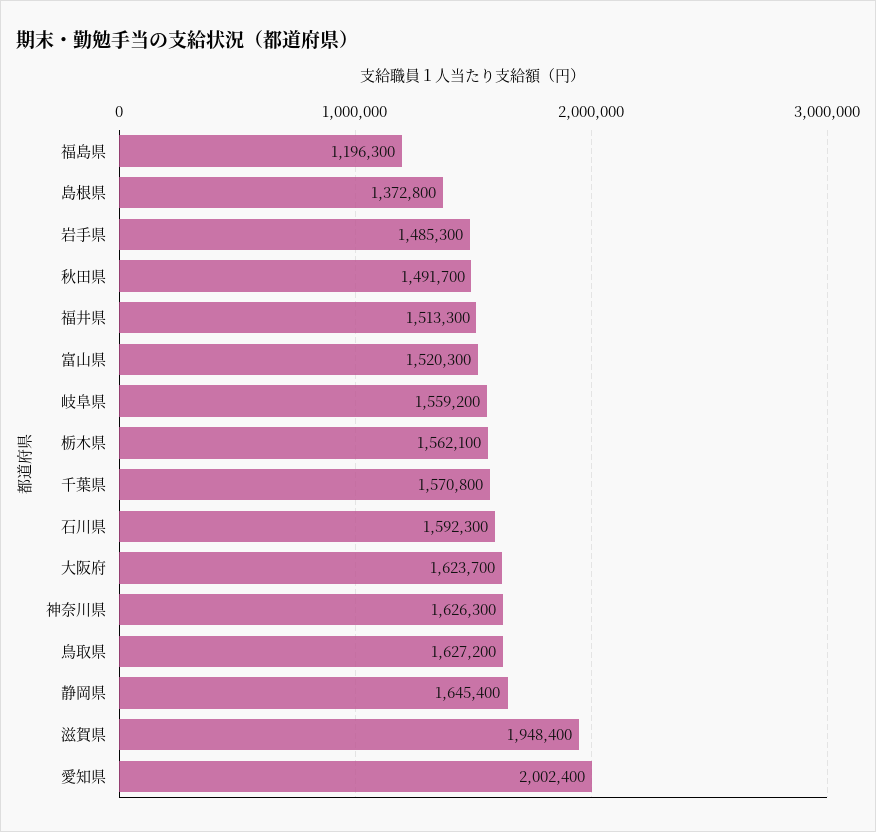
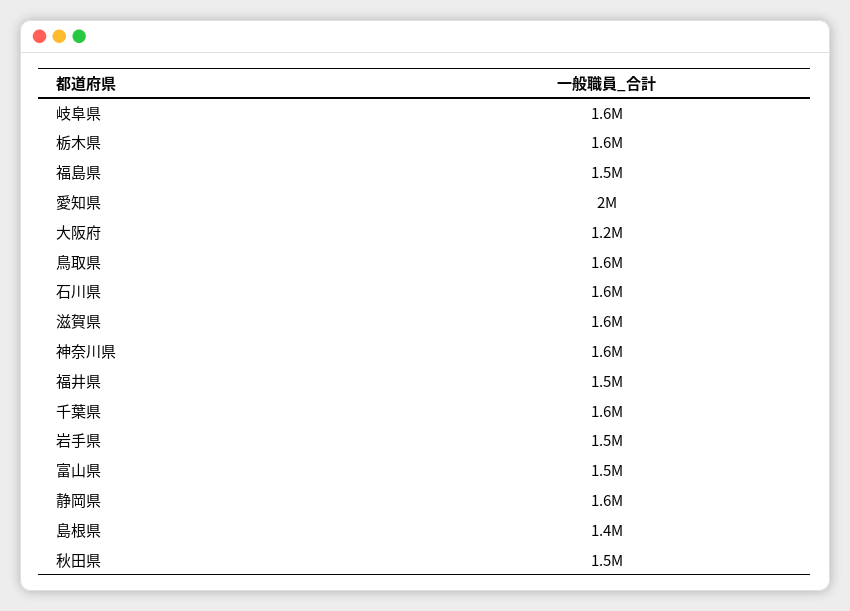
  {
-   "福島県": 1196300,
+   "福島県": 1500000,
    "島根県": 1372800,
    "岩手県": 1485300,
    "秋田県": 1491700,
    "福井県": 1513300,
    "富山県": 1520300,
    "岐阜県": 1559200,
    "栃木県": 1562100,
    "千葉県": 1570800,
    "石川県": 1592300,
-   "大阪府": 1623700,
+   "大阪府": 1200000,
    "神奈川県": 1626300,
    "鳥取県": 1627200,
    "静岡県": 1645400,
-   "滋賀県": 1948400,
+   "滋賀県": 1600000,
    "愛知県": 2002400
  }

